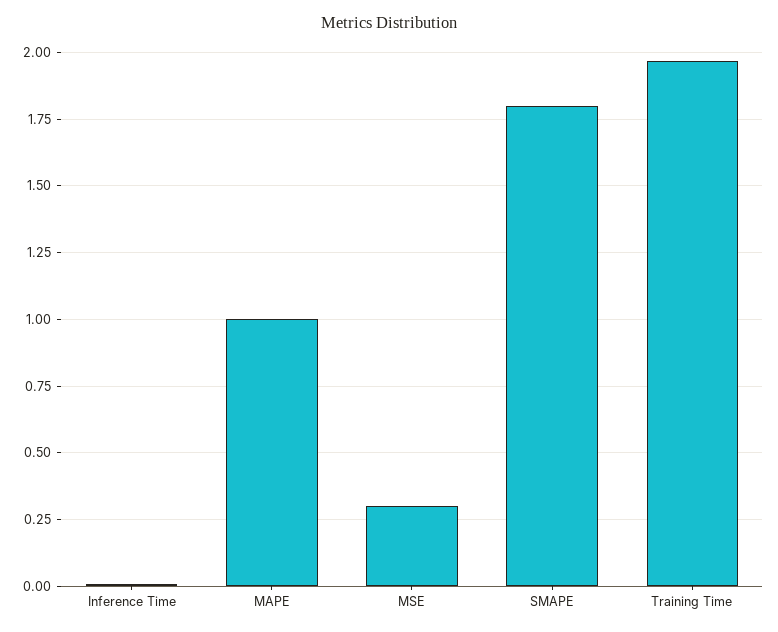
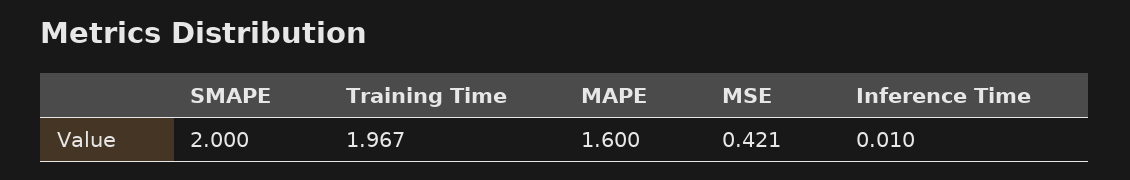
  {
    "Inference Time": 0.01,
-   "MAPE": 1,
+   "MAPE": 1.6,
-   "MSE": 0.3,
+   "MSE": 0.421,
-   "SMAPE": 1.8,
+   "SMAPE": 2,
    "Training Time": 1.967
  }

